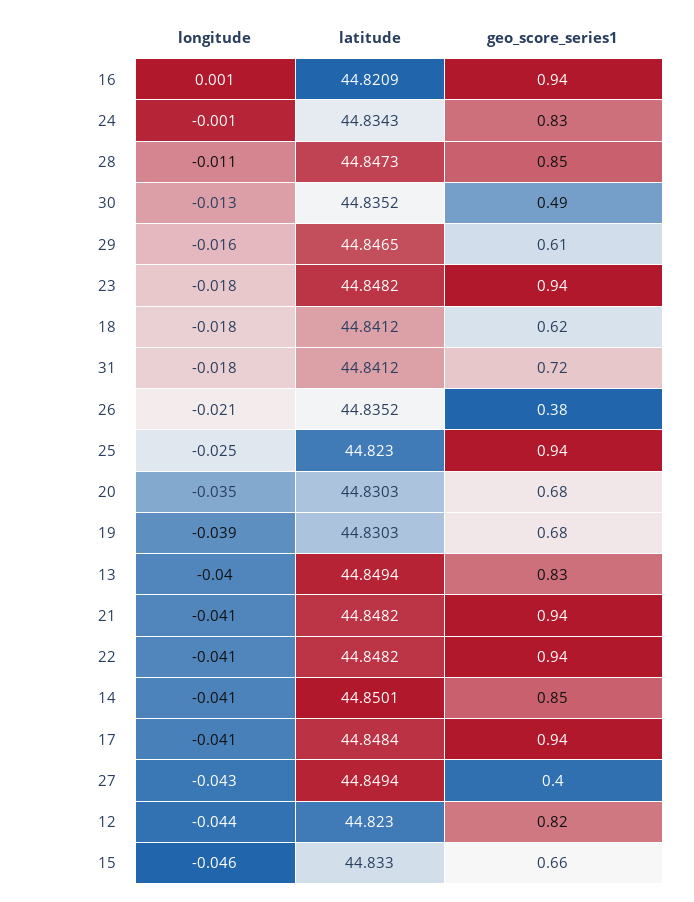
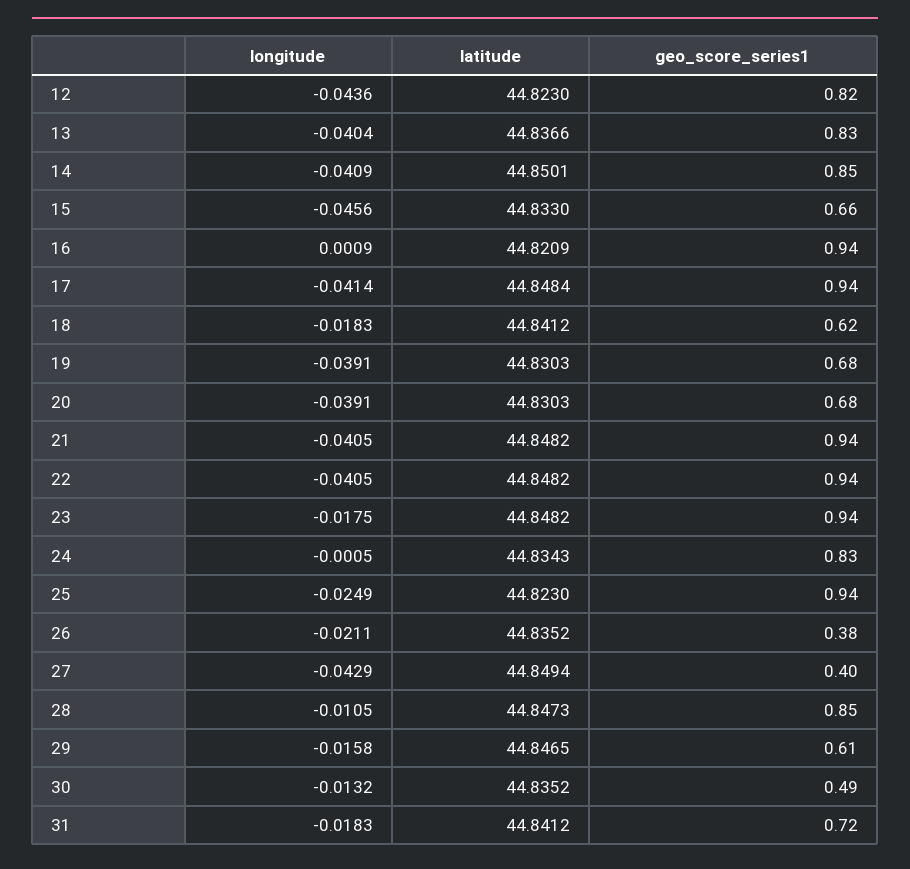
  {
    "longitude": {
      "16": 0.0009,
      "24": -0.0005,
      "28": -0.0105,
      "30": -0.0132,
      "29": -0.0158,
      "23": -0.0175,
      "18": -0.0183,
      "31": -0.0183,
      "26": -0.0211,
      "25": -0.0249,
-     "20": -0.035,
+     "20": -0.0391,
      "19": -0.0391,
      "13": -0.0404,
      "21": -0.0405,
      "22": -0.0405,
      "14": -0.0409,
      "17": -0.0414,
      "27": -0.0429,
      "12": -0.0436,
      "15": -0.0456
    },
    "latitude": {
      "16": 44.8209,
      "24": 44.8343,
      "28": 44.8473,
      "30": 44.8352,
      "29": 44.8465,
      "23": 44.8482,
      "18": 44.8412,
      "31": 44.8412,
      "26": 44.8352,
      "25": 44.823,
      "20": 44.8303,
      "19": 44.8303,
-     "13": 44.8494,
+     "13": 44.8366,
      "21": 44.8482,
      "22": 44.8482,
      "14": 44.8501,
      "17": 44.8484,
      "27": 44.8494,
      "12": 44.823,
      "15": 44.833
    },
    "geo_score_series1": {
      "16": 0.94,
      "24": 0.83,
      "28": 0.85,
      "30": 0.49,
      "29": 0.61,
      "23": 0.94,
      "18": 0.62,
      "31": 0.72,
      "26": 0.38,
      "25": 0.94,
      "20": 0.68,
      "19": 0.68,
      "13": 0.83,
      "21": 0.94,
      "22": 0.94,
      "14": 0.85,
      "17": 0.94,
      "27": 0.4,
      "12": 0.82,
      "15": 0.66
    }
  }

